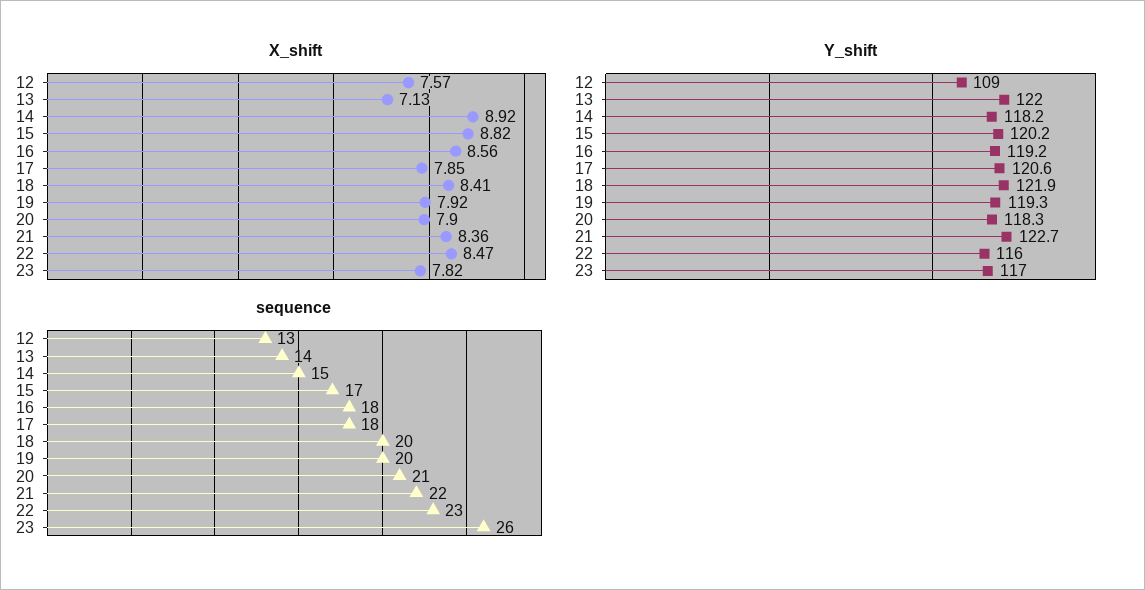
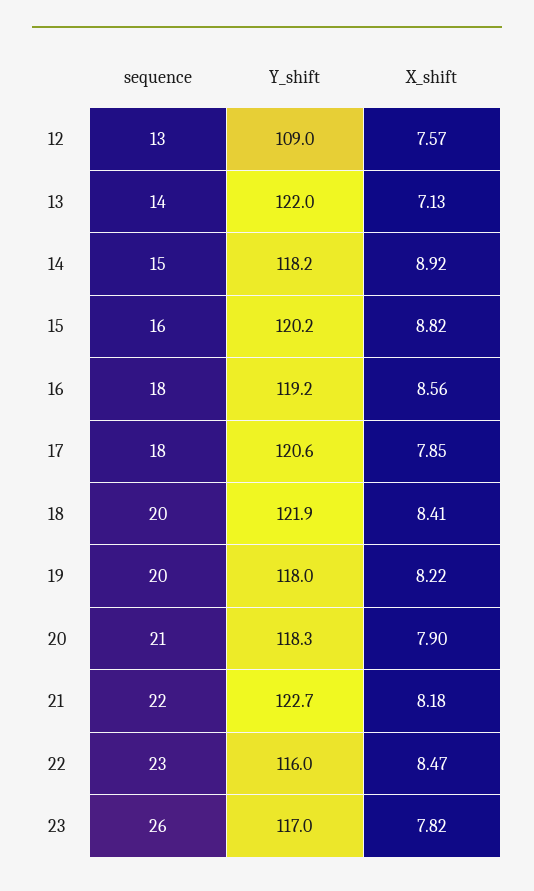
  {
    "X_shift": {
      "12": 7.57,
      "13": 7.13,
      "14": 8.92,
      "15": 8.82,
      "16": 8.56,
      "17": 7.85,
      "18": 8.41,
-     "19": 7.92,
+     "19": 8.22,
      "20": 7.9,
-     "21": 8.36,
+     "21": 8.18,
      "22": 8.47,
      "23": 7.82
    },
    "Y_shift": {
      "12": 109,
      "13": 122,
      "14": 118.2,
      "15": 120.2,
      "16": 119.2,
      "17": 120.6,
      "18": 121.9,
-     "19": 119.3,
+     "19": 118,
      "20": 118.3,
      "21": 122.7,
      "22": 116,
      "23": 117
    },
    "sequence": {
      "12": 13,
      "13": 14,
      "14": 15,
-     "15": 17,
+     "15": 16,
      "16": 18,
      "17": 18,
      "18": 20,
      "19": 20,
      "20": 21,
      "21": 22,
      "22": 23,
      "23": 26
    }
  }

